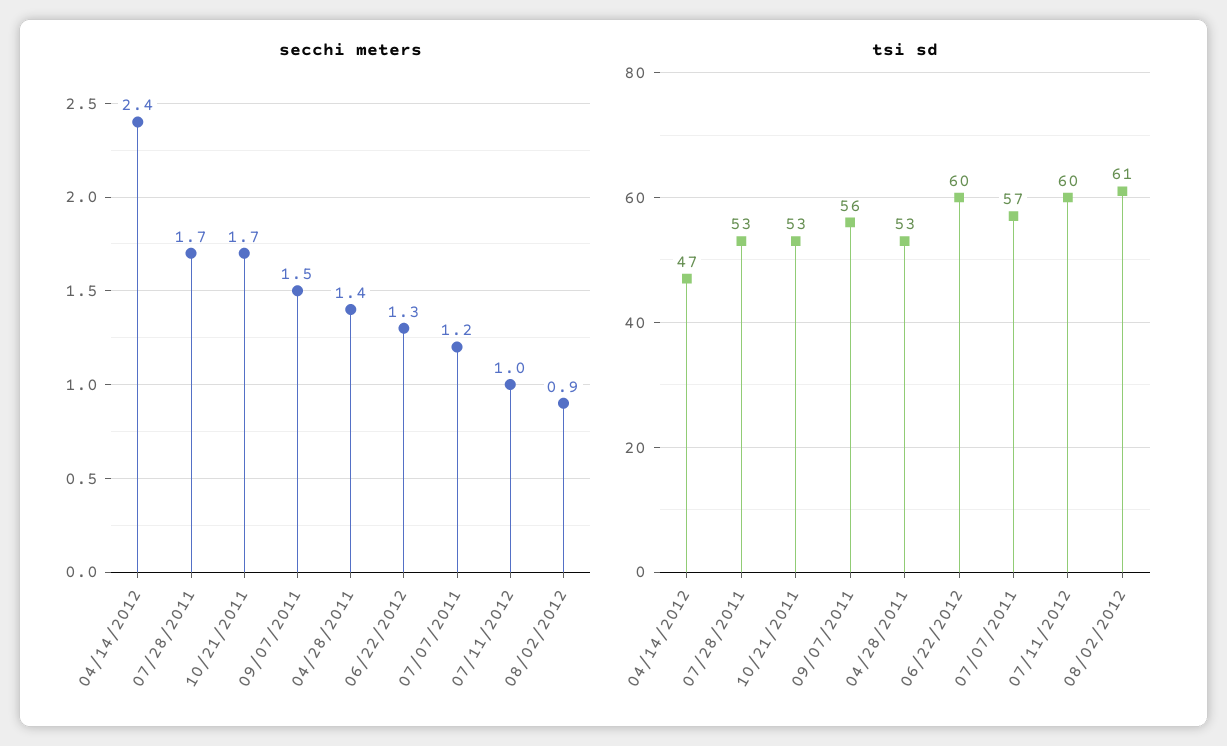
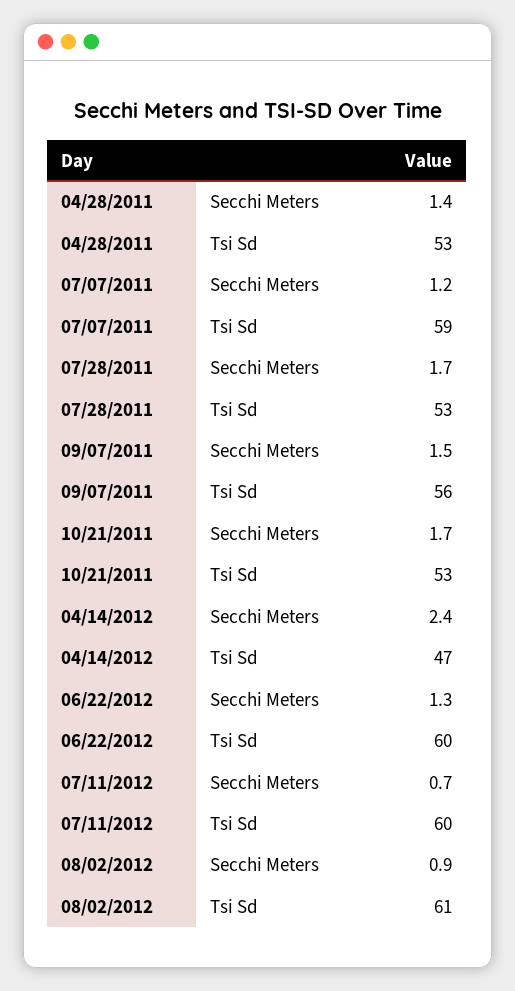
  {
    "secchi meters": {
      "04/14/2012": 2.4,
      "07/28/2011": 1.7,
      "10/21/2011": 1.7,
      "09/07/2011": 1.5,
      "04/28/2011": 1.4,
      "06/22/2012": 1.3,
      "07/07/2011": 1.2,
-     "07/11/2012": 1,
+     "07/11/2012": 0.7,
      "08/02/2012": 0.9
    },
    "tsi sd": {
      "04/14/2012": 47,
      "07/28/2011": 53,
      "10/21/2011": 53,
      "09/07/2011": 56,
      "04/28/2011": 53,
      "06/22/2012": 60,
-     "07/07/2011": 57,
+     "07/07/2011": 59,
      "07/11/2012": 60,
      "08/02/2012": 61
    }
  }

